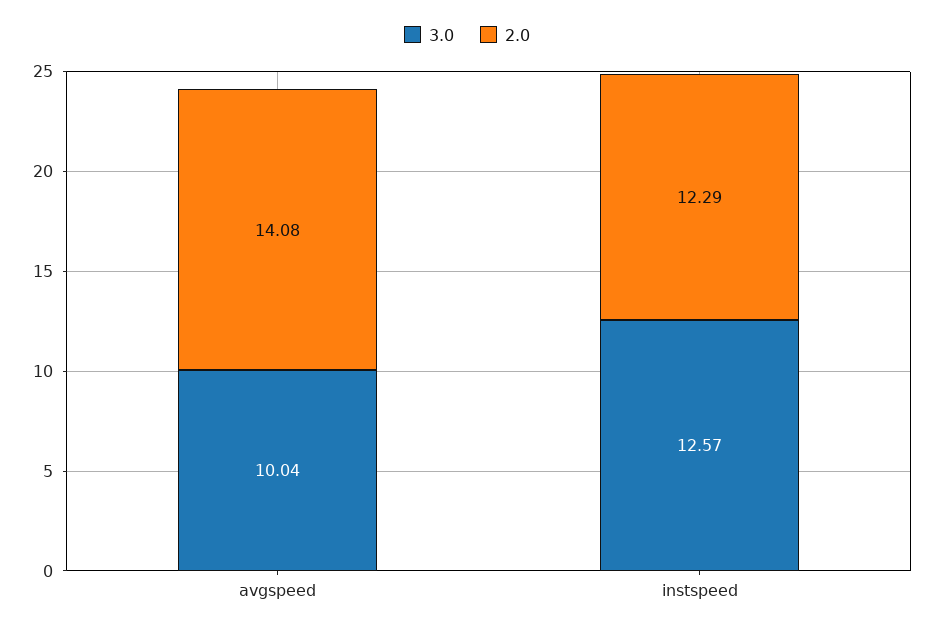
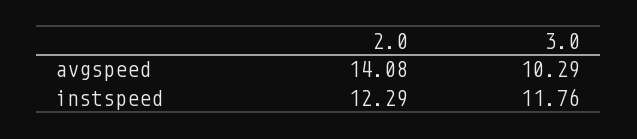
  {
    "3.0": {
-     "avgspeed": 10.04,
+     "avgspeed": 10.29,
-     "instspeed": 12.57
+     "instspeed": 11.76
    },
    "2.0": {
      "avgspeed": 14.08,
      "instspeed": 12.29
    }
  }

